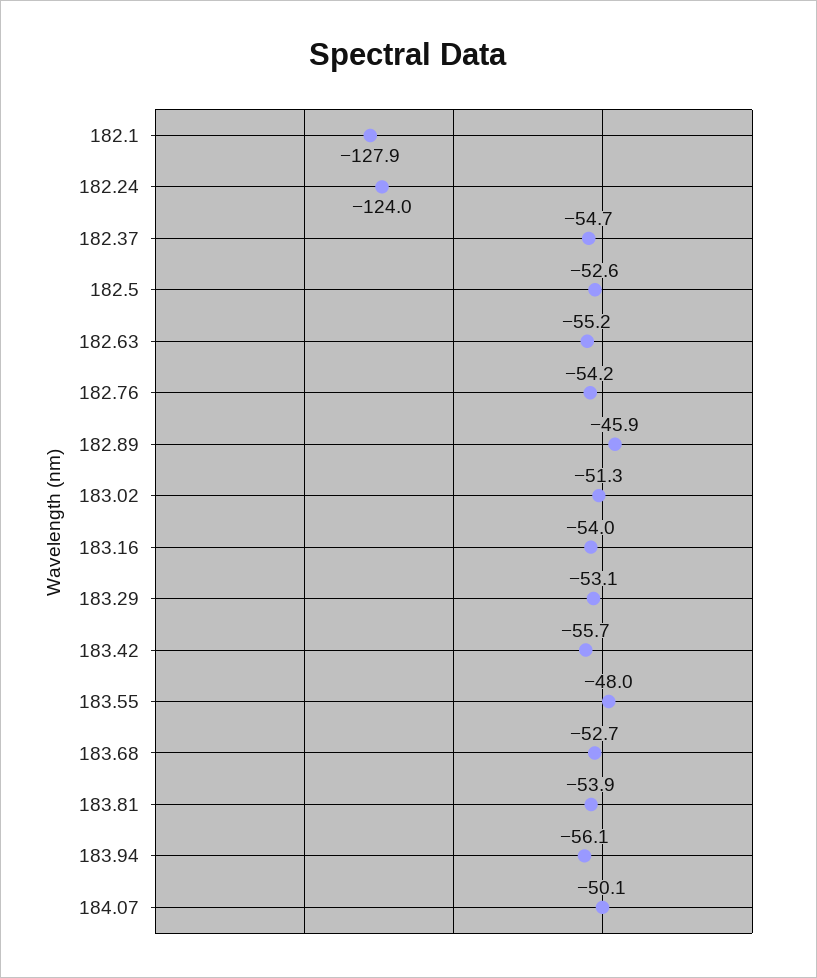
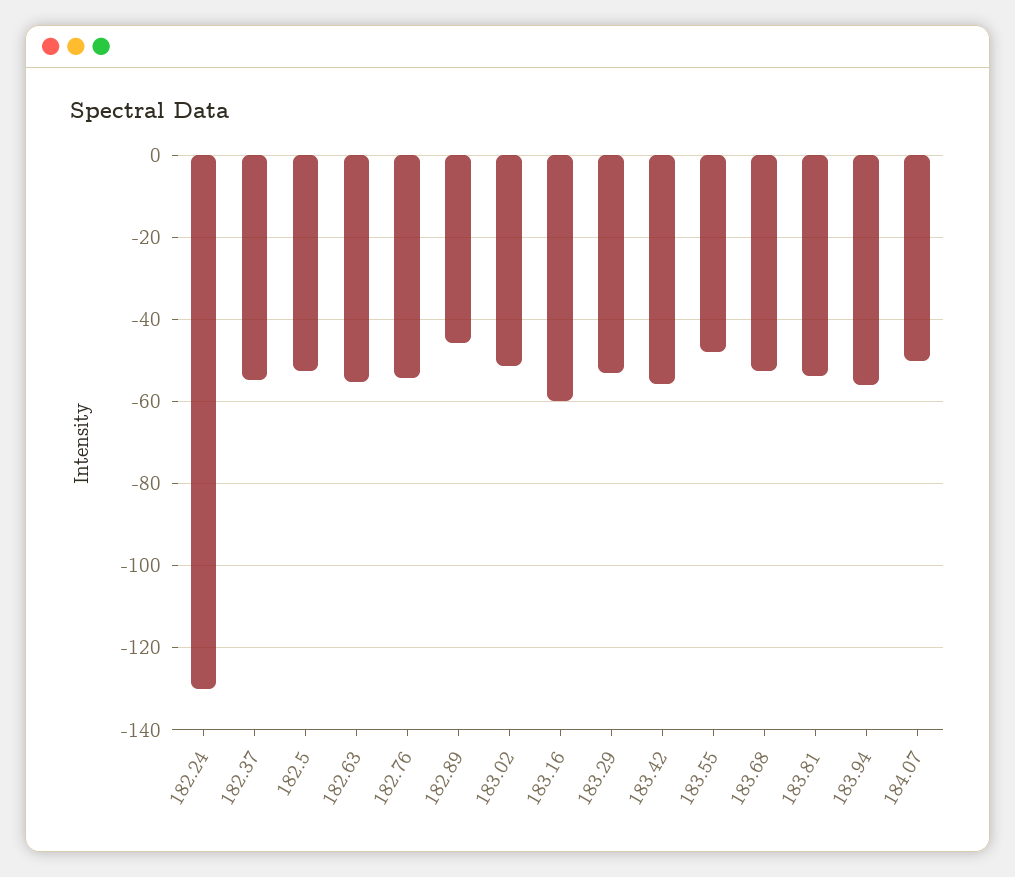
  {
-   "182.1": -127.9,
-   "182.24": -124,
+   "182.24": -130,
    "182.37": -54.7,
    "182.5": -52.6,
    "182.63": -55.2,
    "182.76": -54.2,
    "182.89": -45.9,
    "183.02": -51.3,
-   "183.16": -54,
+   "183.16": -60,
    "183.29": -53.1,
    "183.42": -55.7,
    "183.55": -48,
    "183.68": -52.7,
    "183.81": -53.9,
    "183.94": -56.1,
    "184.07": -50.1
  }

